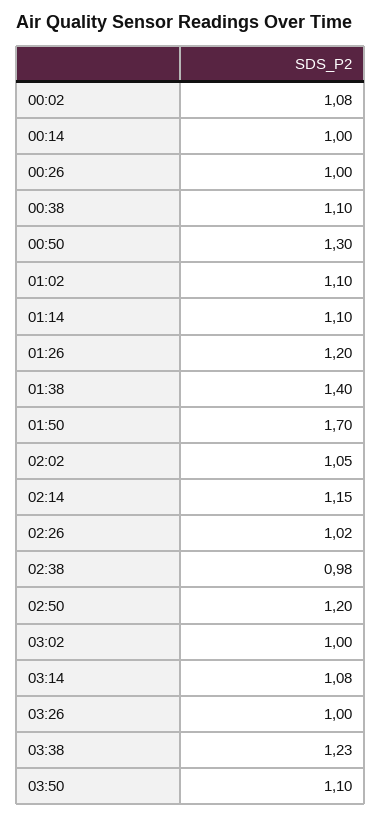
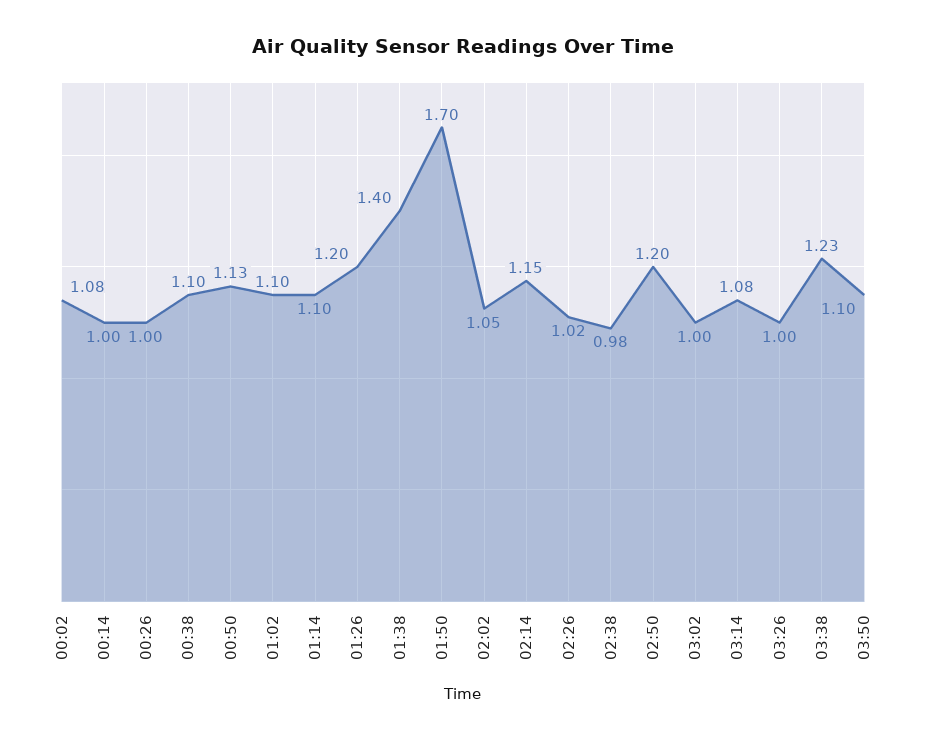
  {
    "00:02": 1.08,
    "00:14": 1,
    "00:26": 1,
    "00:38": 1.1,
-   "00:50": 1.3,
+   "00:50": 1.13,
    "01:02": 1.1,
    "01:14": 1.1,
    "01:26": 1.2,
    "01:38": 1.4,
    "01:50": 1.7,
    "02:02": 1.05,
    "02:14": 1.15,
    "02:26": 1.02,
    "02:38": 0.98,
    "02:50": 1.2,
    "03:02": 1,
    "03:14": 1.08,
    "03:26": 1,
    "03:38": 1.23,
    "03:50": 1.1
  }

